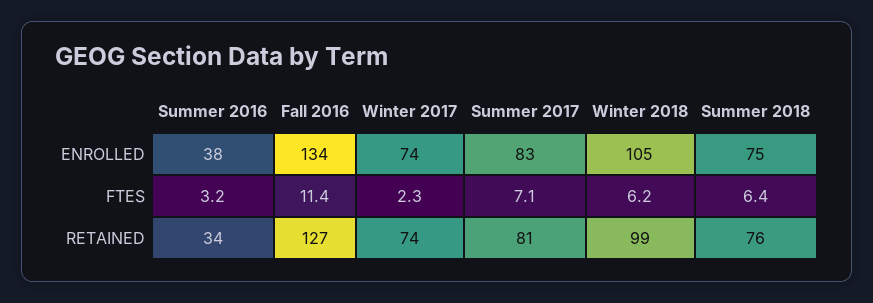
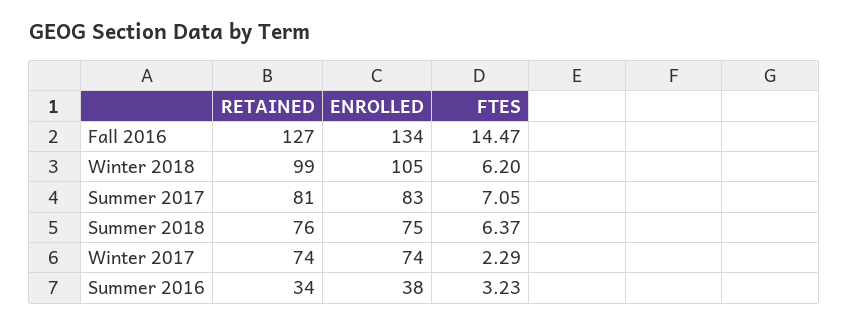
  {
    "Summer 2016": {
      "ENROLLED": 38,
      "FTES": 3.23,
      "RETAINED": 34
    },
    "Fall 2016": {
      "ENROLLED": 134,
-     "FTES": 11.4,
+     "FTES": 14.47,
      "RETAINED": 127
    },
    "Winter 2017": {
      "ENROLLED": 74,
      "FTES": 2.29,
      "RETAINED": 74
    },
    "Summer 2017": {
      "ENROLLED": 83,
      "FTES": 7.05,
      "RETAINED": 81
    },
    "Winter 2018": {
      "ENROLLED": 105,
      "FTES": 6.2,
      "RETAINED": 99
    },
    "Summer 2018": {
      "ENROLLED": 75,
      "FTES": 6.37,
      "RETAINED": 76
    }
  }

